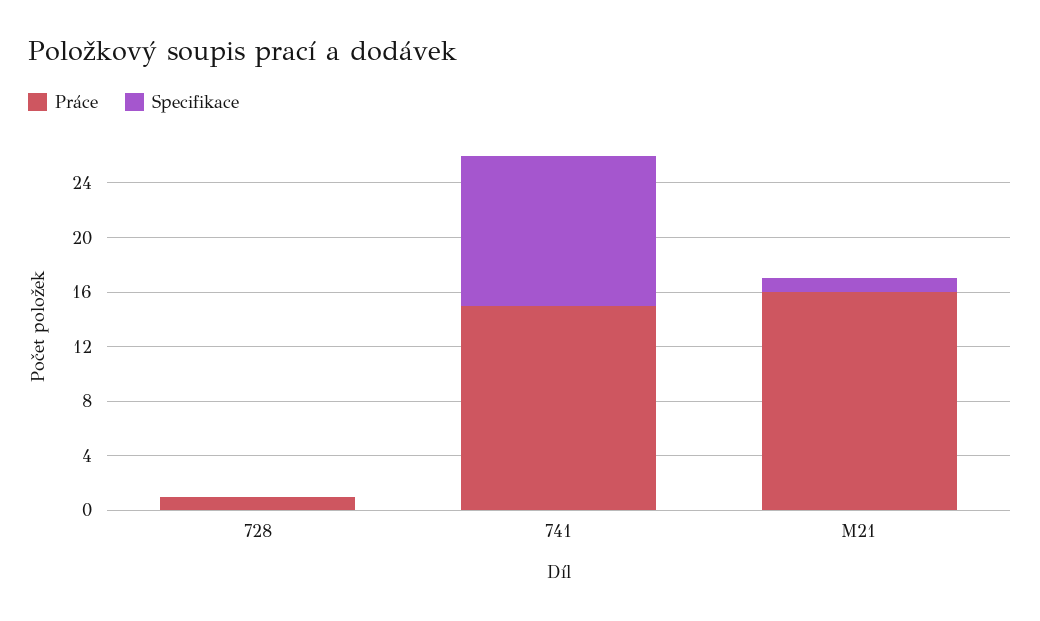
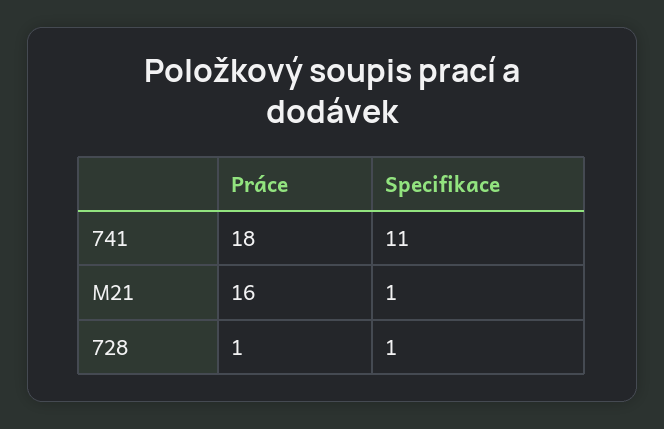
  {
    "Práce": {
      "728": 1,
-     "741": 15,
+     "741": 18,
      "M21": 16
    },
    "Specifikace": {
-     "728": 0,
+     "728": 1,
      "741": 11,
      "M21": 1
    }
  }

